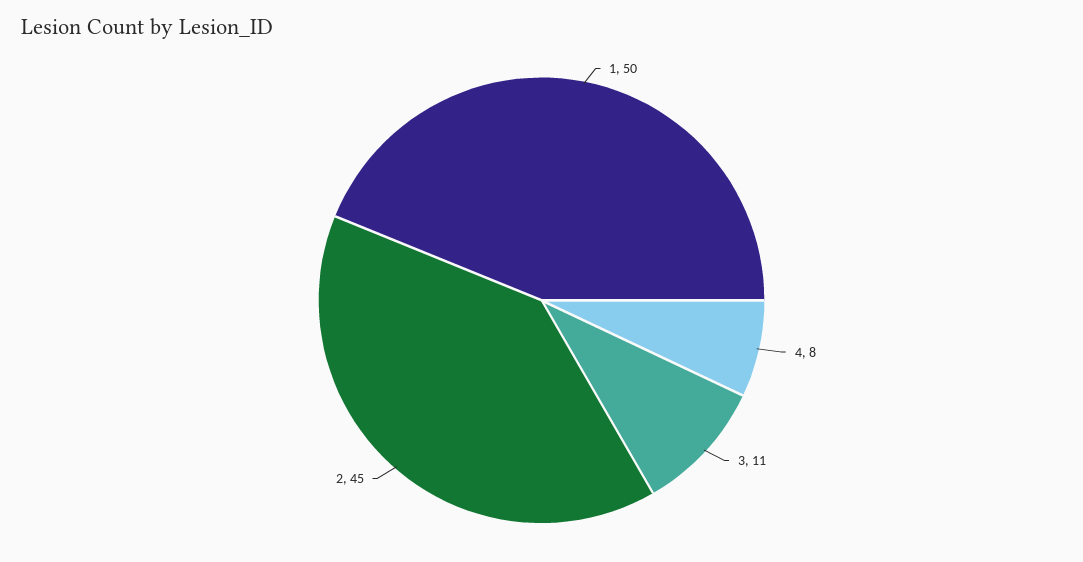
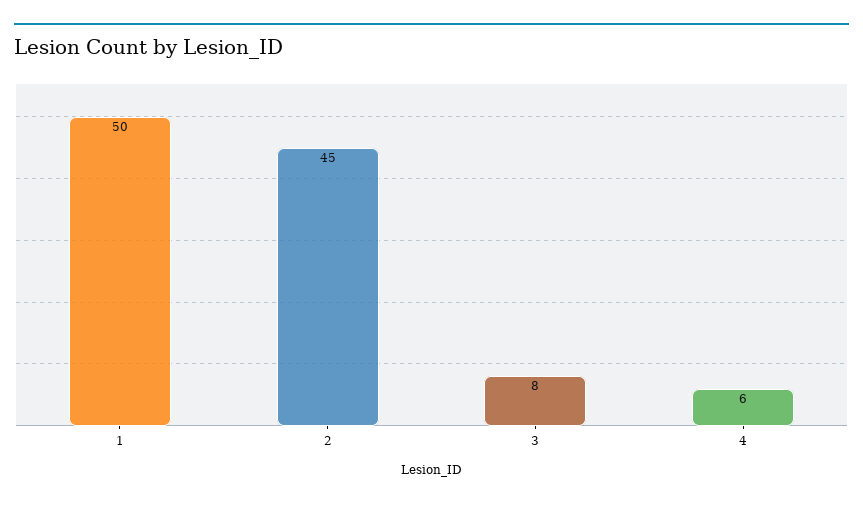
  {
    "1": 50,
-   "4": 8,
+   "4": 6,
-   "3": 11,
+   "3": 8,
    "2": 45
  }

